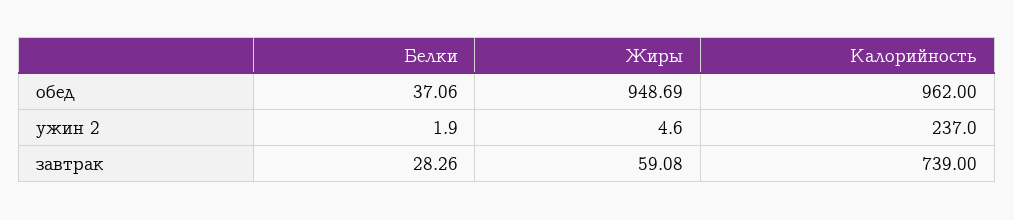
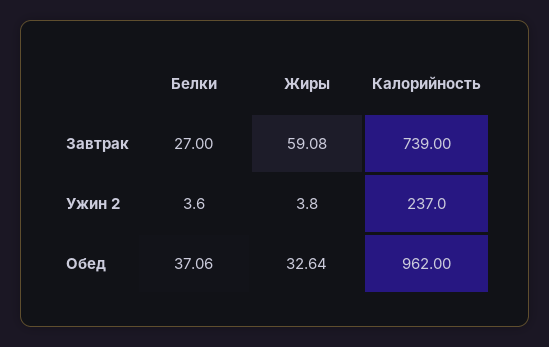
  {
    "Белки": {
      "обед": 37.06,
-     "ужин 2": 1.9,
+     "ужин 2": 3.6,
-     "завтрак": 28.26
+     "завтрак": 27
    },
    "Жиры": {
-     "обед": 948.69,
+     "обед": 32.64,
-     "ужин 2": 4.6,
+     "ужин 2": 3.8,
      "завтрак": 59.08
    },
    "Калорийность": {
      "обед": 962,
      "ужин 2": 237,
      "завтрак": 739
    }
  }

